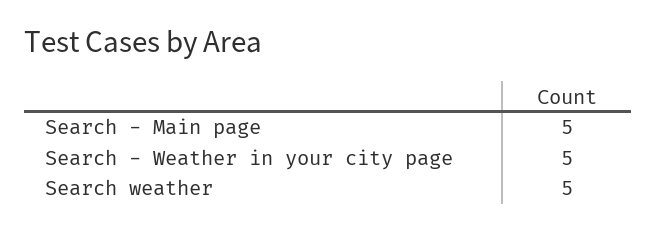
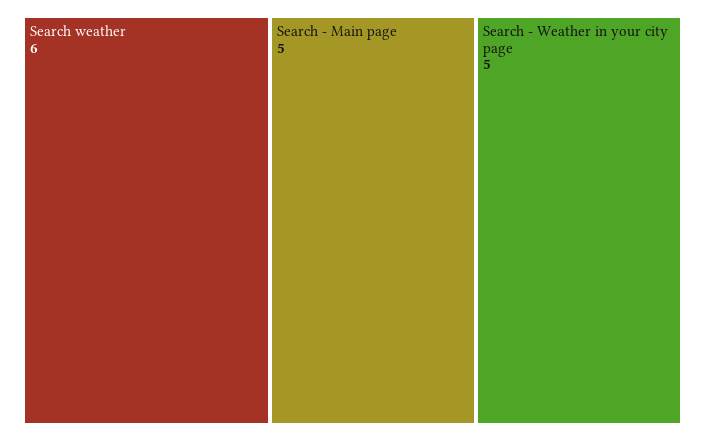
  {
    "Search - Main page": 5,
    "Search - Weather in your city page": 5,
-   "Search weather": 5
+   "Search weather": 6
  }

